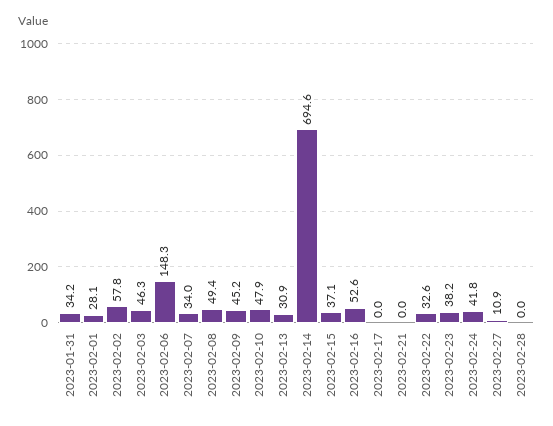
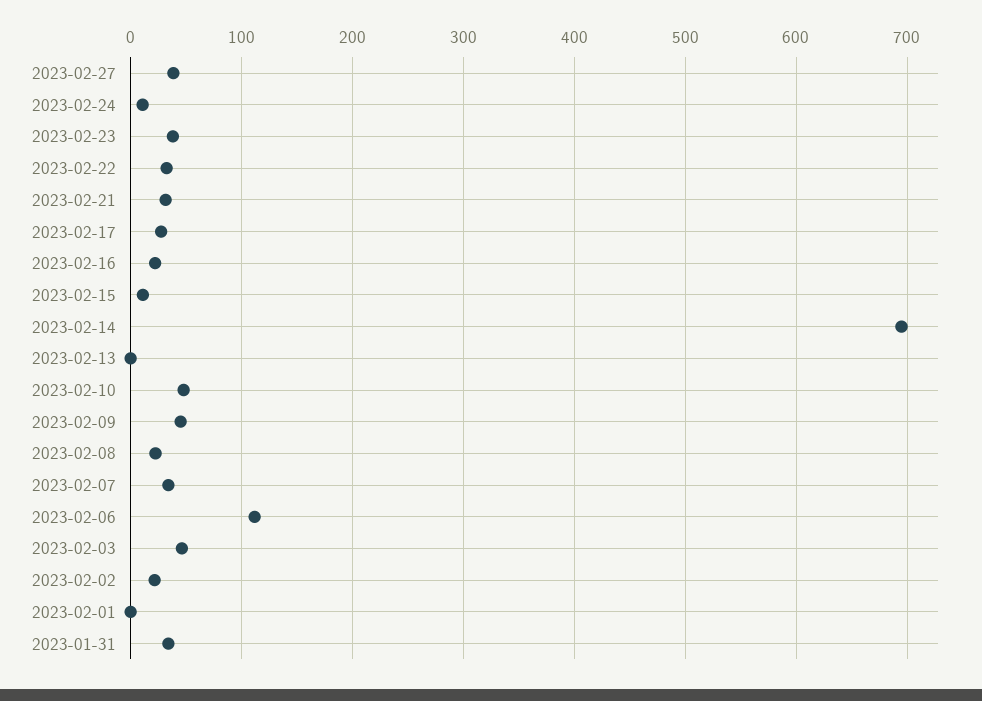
  {
    "2023-01-31": 34.2,
-   "2023-02-01": 28.1,
+   "2023-02-01": 0,
-   "2023-02-02": 57.8,
+   "2023-02-02": 20,
    "2023-02-03": 46.3,
-   "2023-02-06": 148.3,
+   "2023-02-06": 110,
    "2023-02-07": 34,
-   "2023-02-08": 49.4,
+   "2023-02-08": 20,
    "2023-02-09": 45.2,
    "2023-02-10": 47.9,
-   "2023-02-13": 30.9,
+   "2023-02-13": 0,
    "2023-02-14": 694.6,
-   "2023-02-15": 37.1,
+   "2023-02-15": 10,
-   "2023-02-16": 52.6,
+   "2023-02-16": 20,
-   "2023-02-17": 0,
+   "2023-02-17": 30,
-   "2023-02-21": 0,
+   "2023-02-21": 30,
    "2023-02-22": 32.6,
    "2023-02-23": 38.2,
-   "2023-02-24": 41.8,
+   "2023-02-24": 10,
-   "2023-02-27": 10.9,
+   "2023-02-27": 40
-   "2023-02-28": 0
  }

